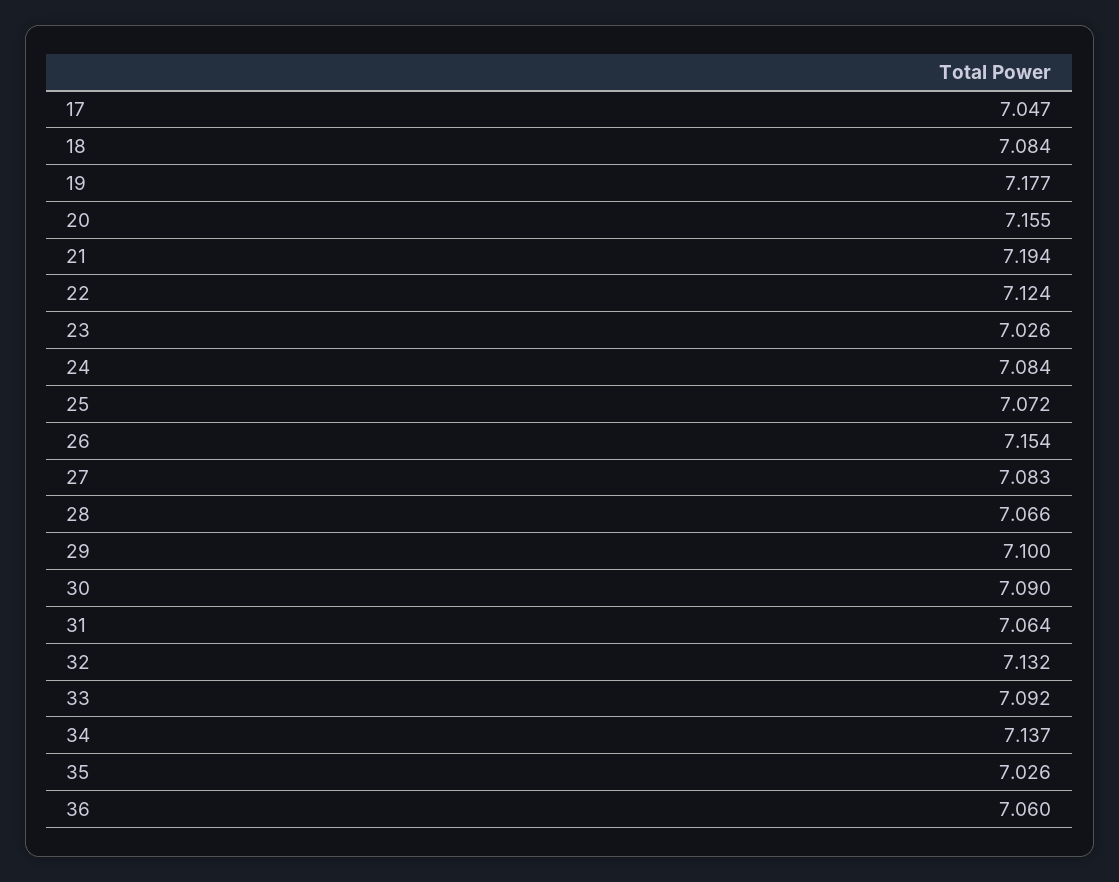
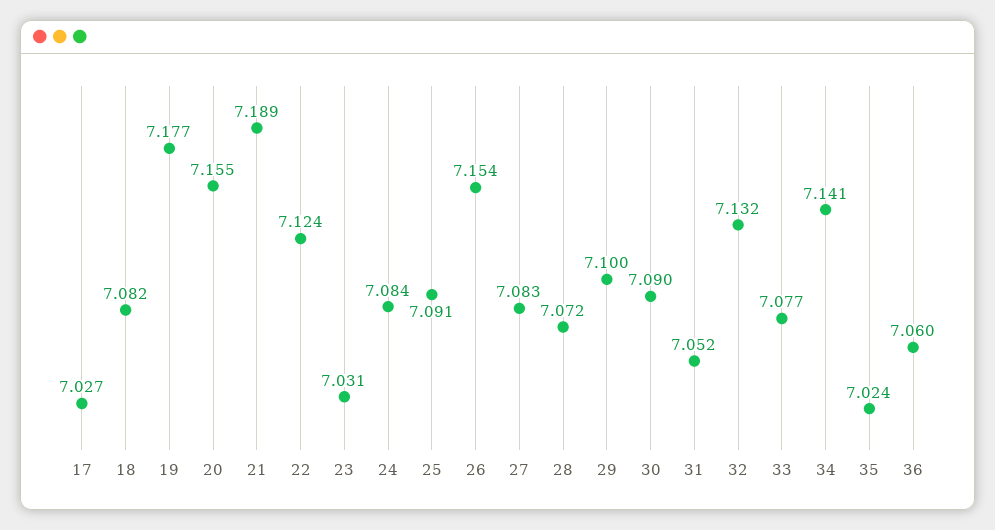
  {
-   "17": 7.047,
+   "17": 7.027,
-   "18": 7.084,
+   "18": 7.082,
    "19": 7.177,
    "20": 7.155,
-   "21": 7.194,
+   "21": 7.189,
    "22": 7.124,
-   "23": 7.026,
+   "23": 7.031,
    "24": 7.084,
-   "25": 7.072,
+   "25": 7.091,
    "26": 7.154,
    "27": 7.083,
-   "28": 7.066,
+   "28": 7.072,
    "29": 7.1,
    "30": 7.09,
-   "31": 7.064,
+   "31": 7.052,
    "32": 7.132,
-   "33": 7.092,
+   "33": 7.077,
-   "34": 7.137,
+   "34": 7.141,
-   "35": 7.026,
+   "35": 7.024,
    "36": 7.06
  }

